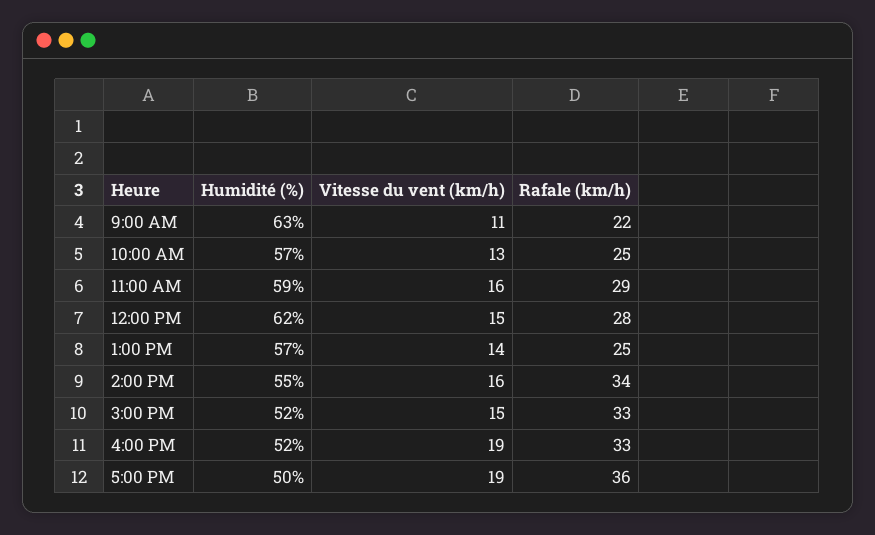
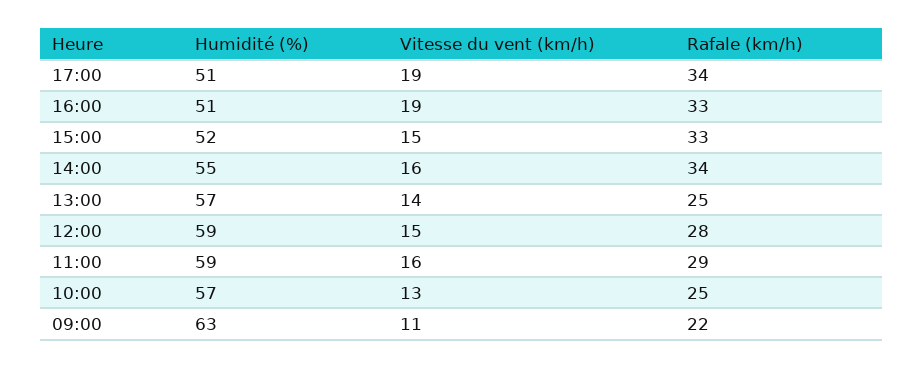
  {
    "Humidité (%)": {
      "9:00 AM": 63,
      "10:00 AM": 57,
      "11:00 AM": 59,
-     "12:00 PM": 62,
+     "12:00 PM": 59,
      "1:00 PM": 57,
      "2:00 PM": 55,
      "3:00 PM": 52,
-     "4:00 PM": 52,
+     "4:00 PM": 51,
-     "5:00 PM": 50
+     "5:00 PM": 51
    },
    "Vitesse du vent (km/h)": {
      "9:00 AM": 11,
      "10:00 AM": 13,
      "11:00 AM": 16,
      "12:00 PM": 15,
      "1:00 PM": 14,
      "2:00 PM": 16,
      "3:00 PM": 15,
      "4:00 PM": 19,
      "5:00 PM": 19
    },
    "Rafale (km/h)": {
      "9:00 AM": 22,
      "10:00 AM": 25,
      "11:00 AM": 29,
      "12:00 PM": 28,
      "1:00 PM": 25,
      "2:00 PM": 34,
      "3:00 PM": 33,
      "4:00 PM": 33,
-     "5:00 PM": 36
+     "5:00 PM": 34
    }
  }

